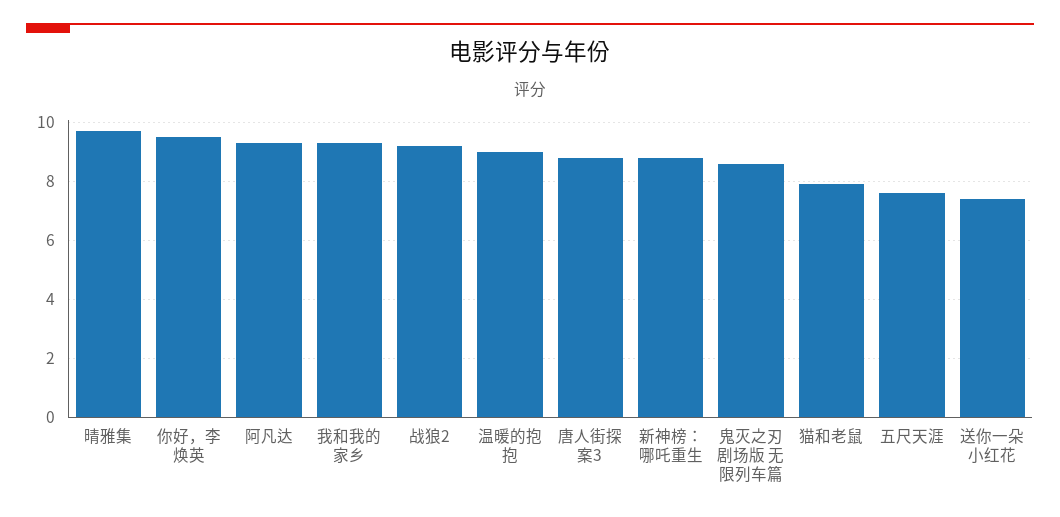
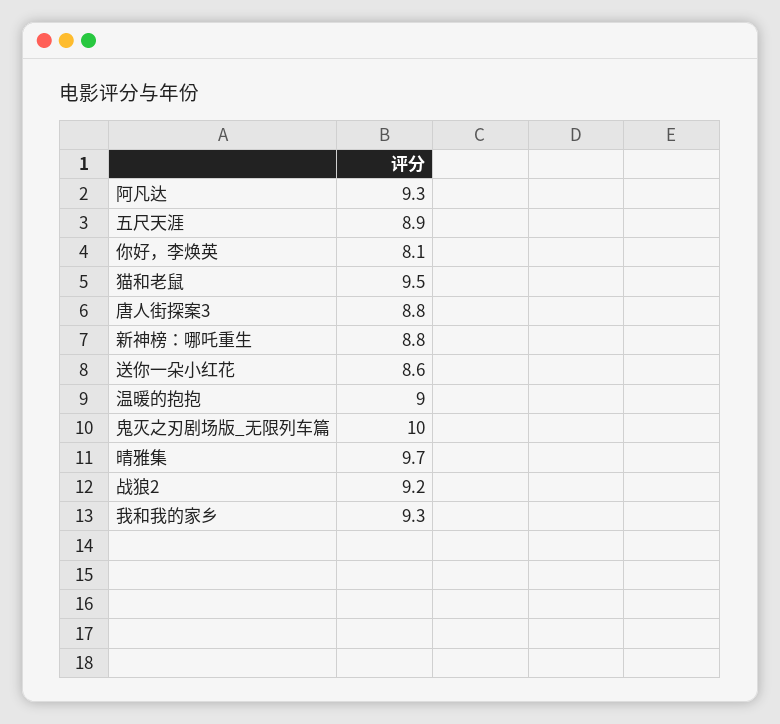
  {
    "晴雅集": 9.7,
-   "你好，李焕英": 9.5,
+   "你好，李焕英": 8.1,
    "阿凡达": 9.3,
    "我和我的家乡": 9.3,
    "战狼2": 9.2,
    "温暖的抱抱": 9,
    "唐人街探案3": 8.8,
    "新神榜：哪吒重生": 8.8,
-   "鬼灭之刃剧场版 无限列车篇": 8.5,
+   "鬼灭之刃剧场版 无限列车篇": 10,
-   "猫和老鼠": 8,
+   "猫和老鼠": 9.5,
-   "五尺天涯": 7.5,
+   "五尺天涯": 8.9,
-   "送你一朵小红花": 7.5
+   "送你一朵小红花": 8.6
  }

